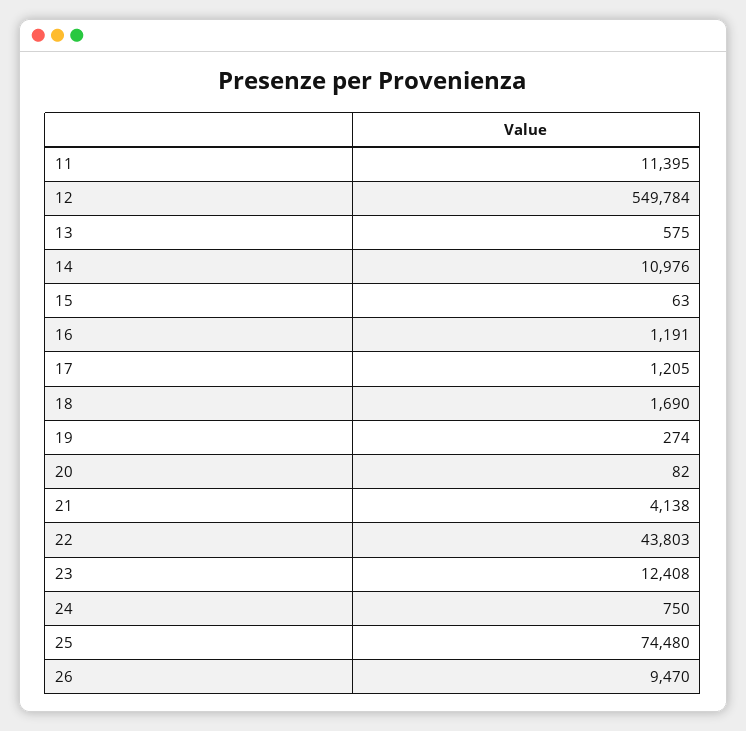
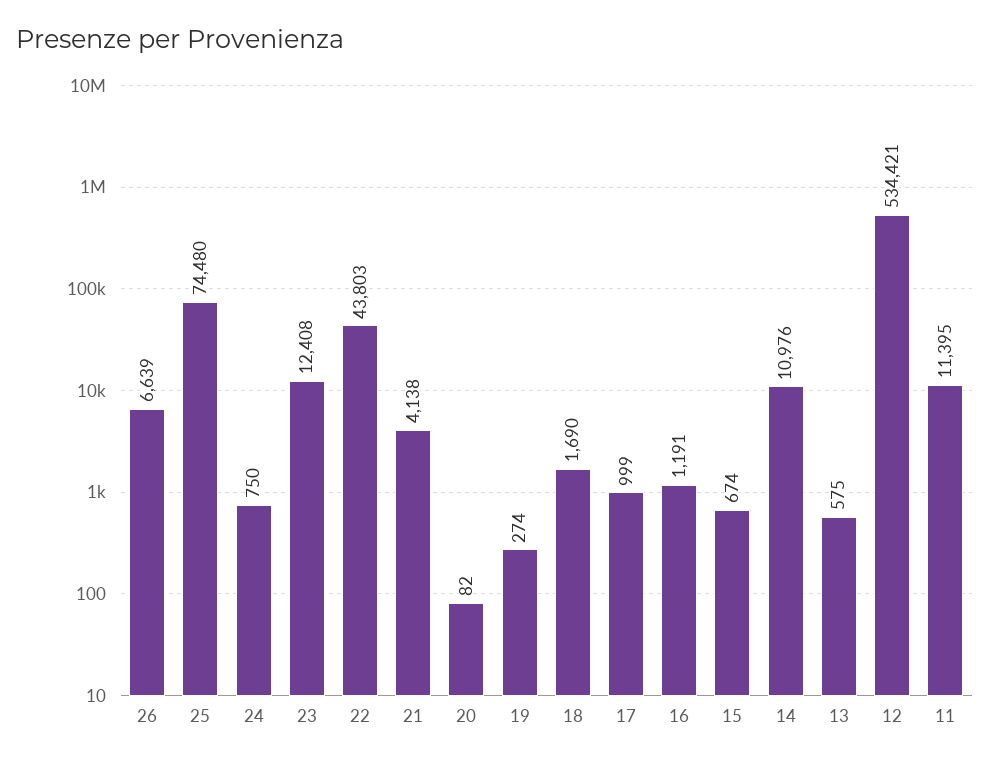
  {
    "11": 11395,
-   "12": 549784,
+   "12": 534421,
    "13": 575,
    "14": 10976,
-   "15": 63,
+   "15": 674,
    "16": 1191,
-   "17": 1205,
+   "17": 999,
    "18": 1690,
    "19": 274,
    "20": 82,
    "21": 4138,
    "22": 43803,
    "23": 12408,
    "24": 750,
    "25": 74480,
-   "26": 9470
+   "26": 6639
  }

